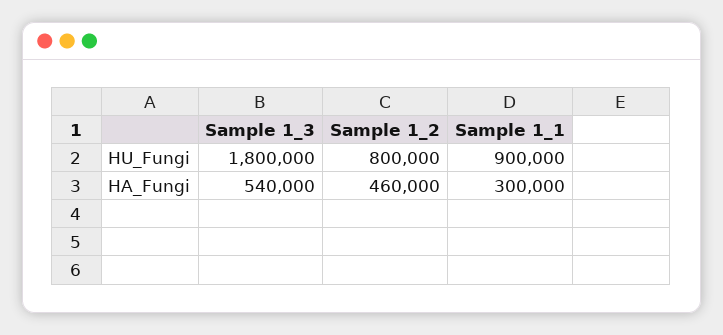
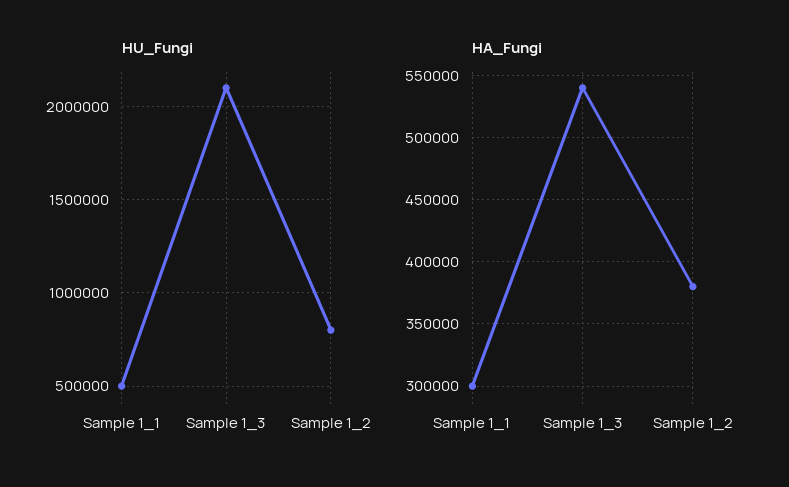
  {
    "HU_Fungi": {
-     "Sample 1_3": 1800000,
+     "Sample 1_3": 2100000,
      "Sample 1_2": 800000,
-     "Sample 1_1": 900000
+     "Sample 1_1": 500000
    },
    "HA_Fungi": {
      "Sample 1_3": 540000,
-     "Sample 1_2": 460000,
+     "Sample 1_2": 380000,
      "Sample 1_1": 300000
    }
  }

